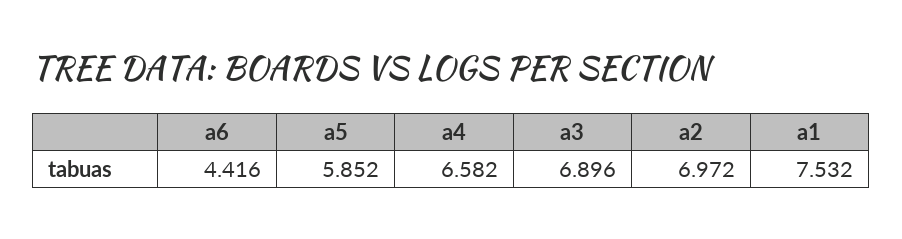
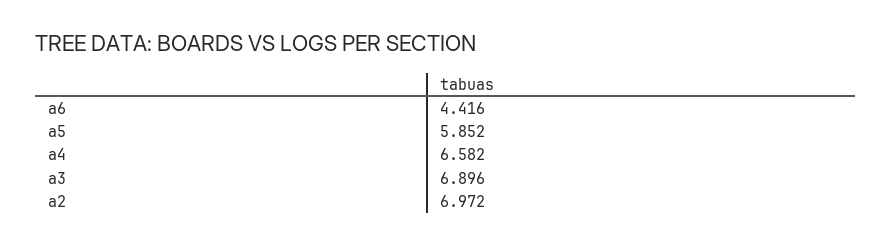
  {
    "a6": 4.416,
    "a5": 5.852,
    "a4": 6.582,
    "a3": 6.896,
-   "a2": 6.972,
+   "a2": 6.972
-   "a1": 7.532
  }

